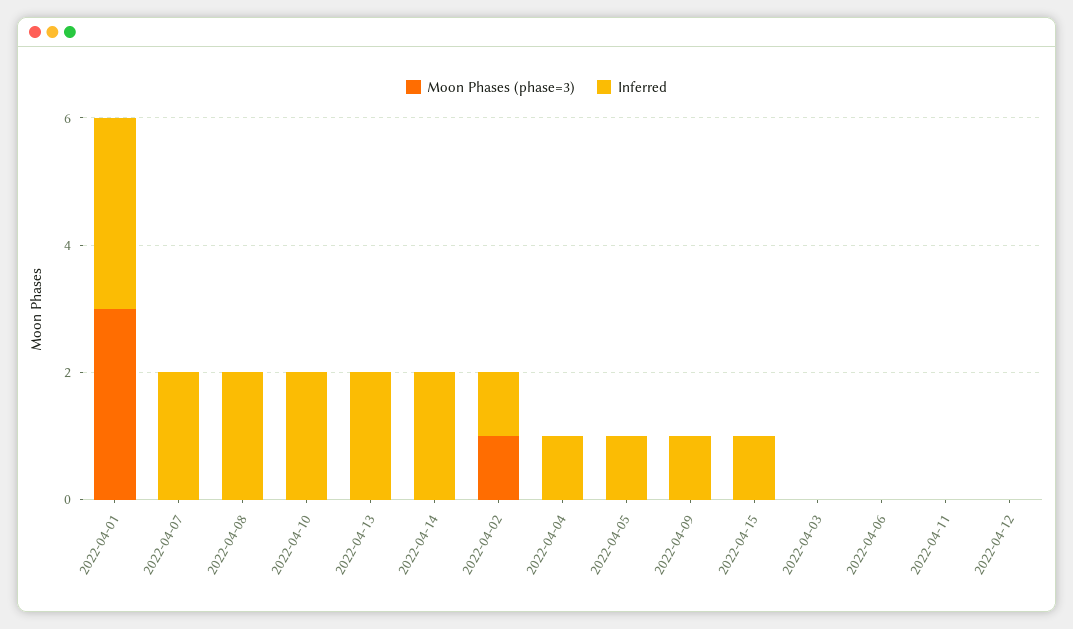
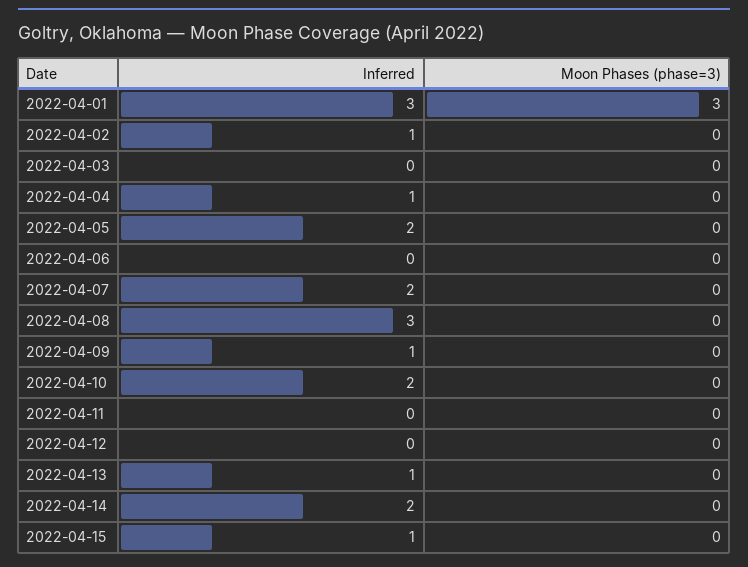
  {
    "Moon Phases (phase=3)": {
      "2022-04-01": 3,
      "2022-04-07": 0,
      "2022-04-08": 0,
      "2022-04-10": 0,
      "2022-04-13": 0,
      "2022-04-14": 0,
-     "2022-04-02": 1,
+     "2022-04-02": 0,
      "2022-04-04": 0,
      "2022-04-05": 0,
      "2022-04-09": 0,
      "2022-04-15": 0,
      "2022-04-03": 0,
      "2022-04-06": 0,
      "2022-04-11": 0,
      "2022-04-12": 0
    },
    "Inferred": {
      "2022-04-01": 3,
      "2022-04-07": 2,
-     "2022-04-08": 2,
+     "2022-04-08": 3,
      "2022-04-10": 2,
-     "2022-04-13": 2,
+     "2022-04-13": 1,
      "2022-04-14": 2,
      "2022-04-02": 1,
      "2022-04-04": 1,
-     "2022-04-05": 1,
+     "2022-04-05": 2,
      "2022-04-09": 1,
      "2022-04-15": 1,
      "2022-04-03": 0,
      "2022-04-06": 0,
      "2022-04-11": 0,
      "2022-04-12": 0
    }
  }

